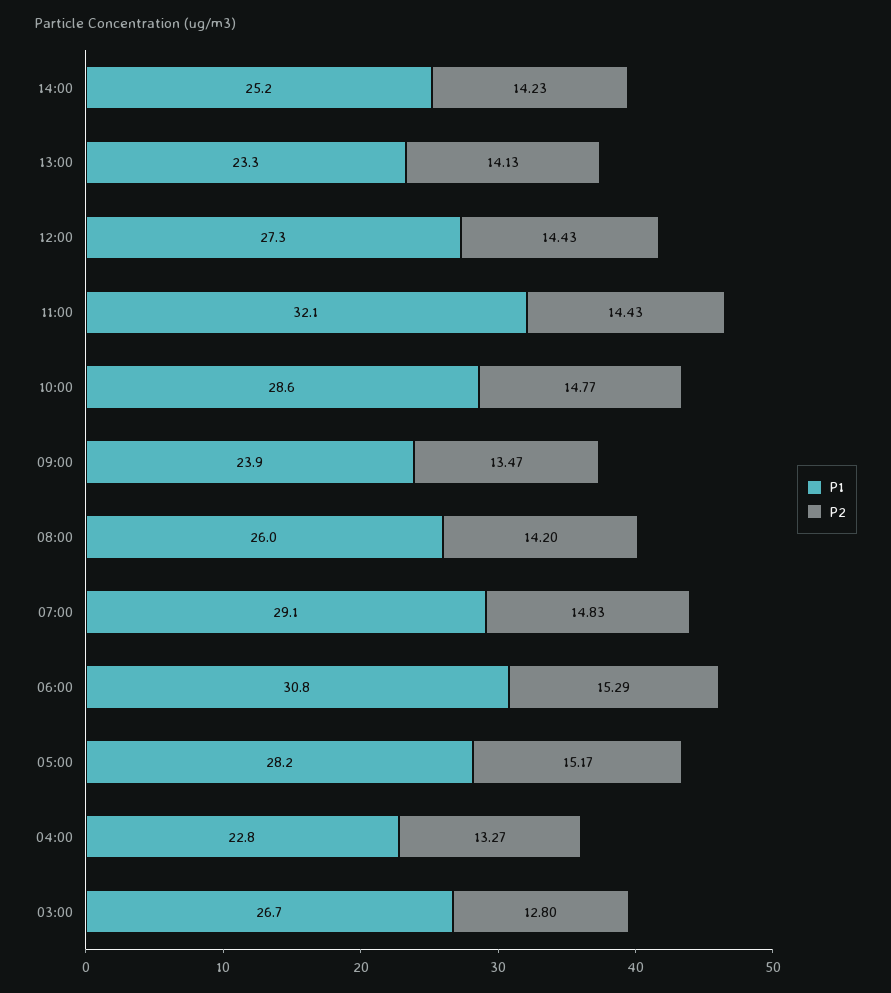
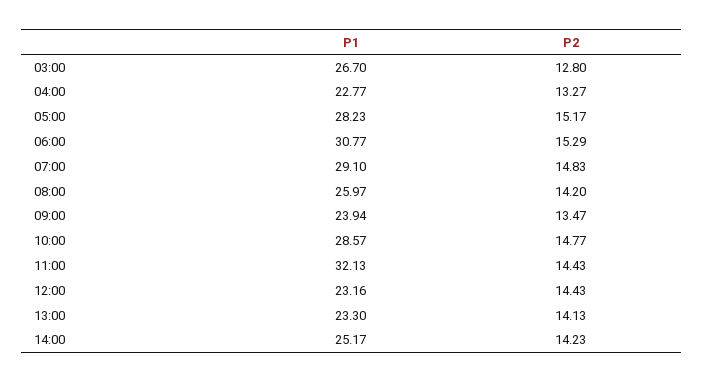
  {
    "P1": {
      "14:00": 25.17,
      "13:00": 23.3,
-     "12:00": 27.3,
+     "12:00": 23.16,
      "11:00": 32.13,
      "10:00": 28.57,
      "09:00": 23.94,
      "08:00": 25.97,
      "07:00": 29.1,
      "06:00": 30.77,
      "05:00": 28.23,
      "04:00": 22.77,
      "03:00": 26.7
    },
    "P2": {
      "14:00": 14.23,
      "13:00": 14.13,
      "12:00": 14.43,
      "11:00": 14.43,
      "10:00": 14.77,
      "09:00": 13.47,
      "08:00": 14.2,
      "07:00": 14.83,
      "06:00": 15.29,
      "05:00": 15.17,
      "04:00": 13.27,
      "03:00": 12.8
    }
  }

